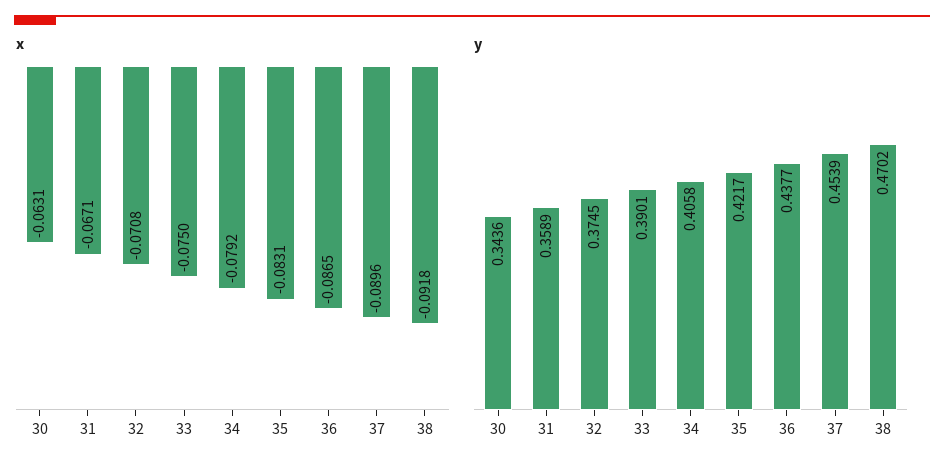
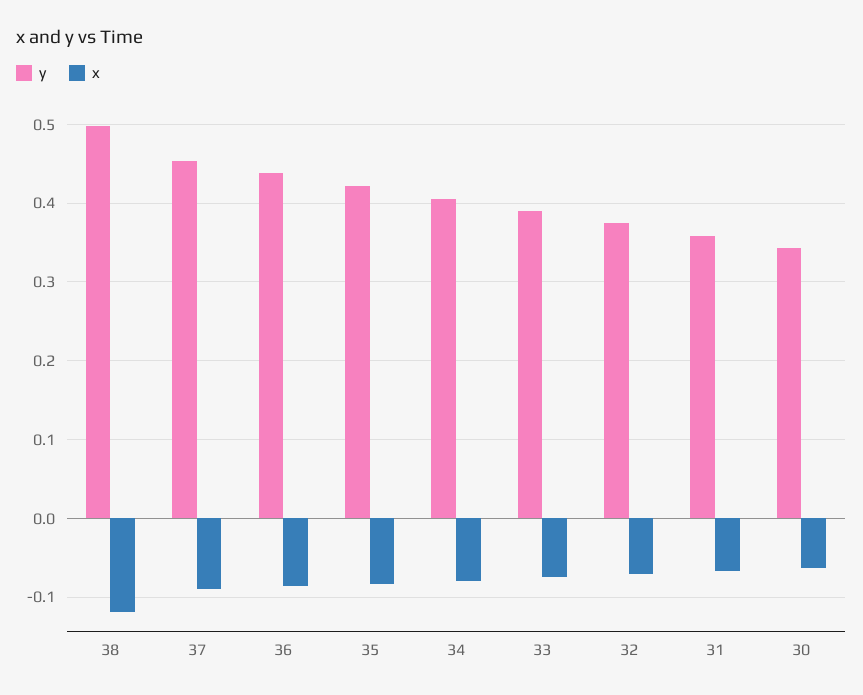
  {
    "x": {
      "30": -0.0631,
      "31": -0.0671,
      "32": -0.0708,
      "33": -0.075,
      "34": -0.0792,
      "35": -0.0831,
      "36": -0.0865,
      "37": -0.0896,
-     "38": -0.0918
+     "38": -0.12
    },
    "y": {
      "30": 0.3436,
      "31": 0.3589,
      "32": 0.3745,
      "33": 0.3901,
      "34": 0.4058,
      "35": 0.4217,
      "36": 0.4377,
      "37": 0.4539,
-     "38": 0.4702
+     "38": 0.5
    }
  }

